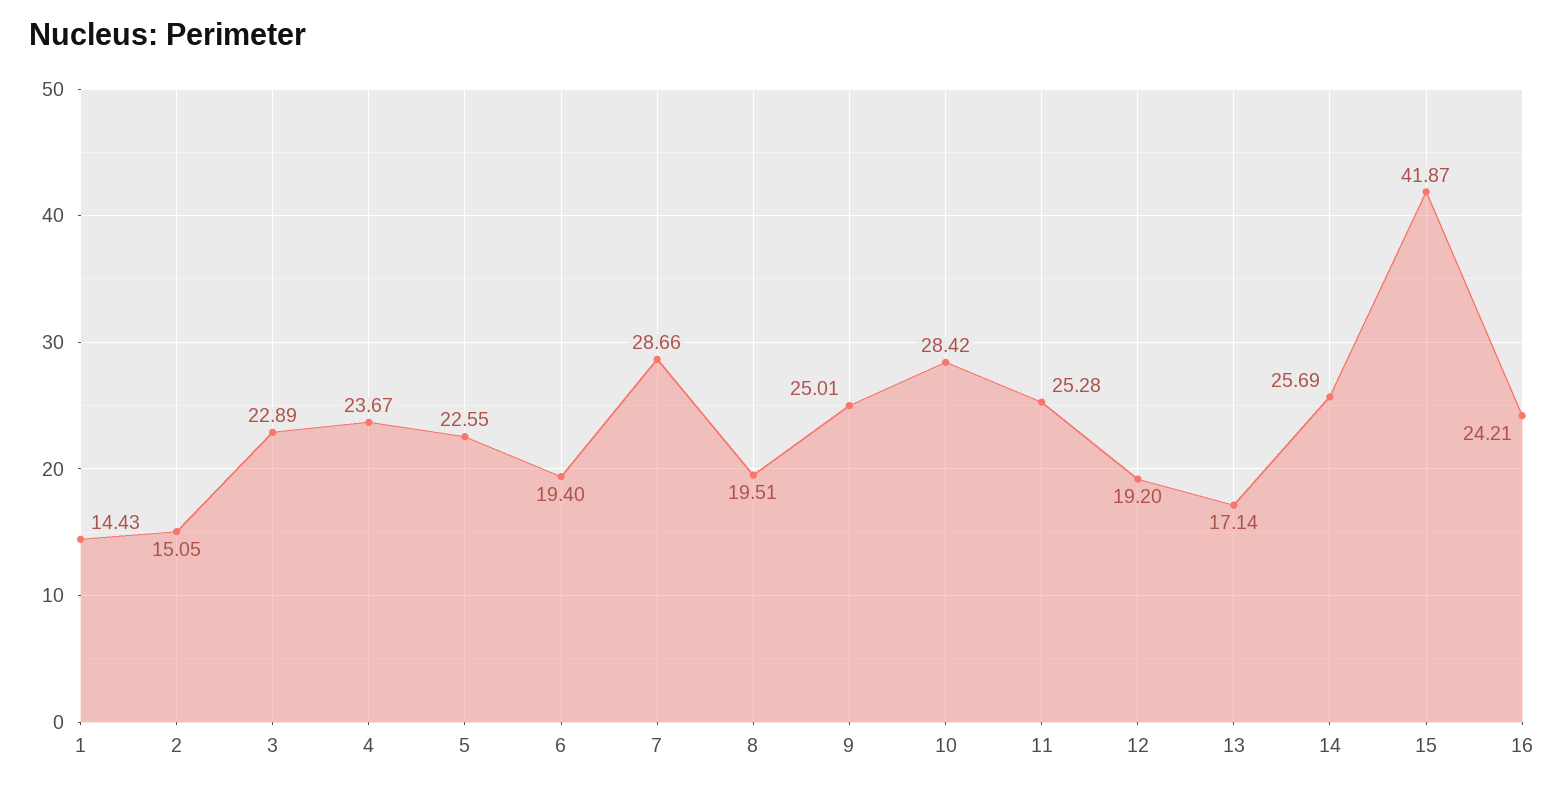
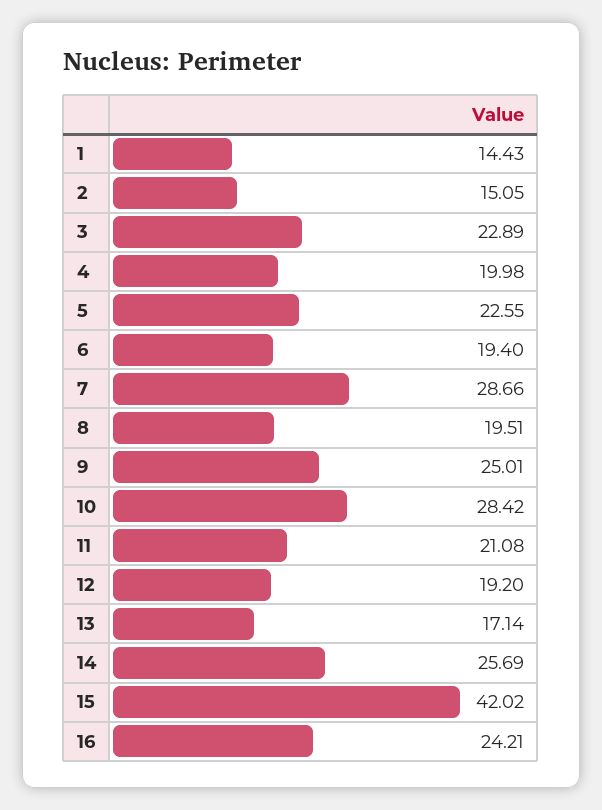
  {
    "1": 14.43,
    "2": 15.05,
    "3": 22.89,
-   "4": 23.67,
+   "4": 19.98,
    "5": 22.55,
    "6": 19.4,
    "7": 28.66,
    "8": 19.51,
    "9": 25.01,
    "10": 28.42,
-   "11": 25.28,
+   "11": 21.08,
    "12": 19.2,
    "13": 17.14,
    "14": 25.69,
-   "15": 41.87,
+   "15": 42.02,
    "16": 24.21
  }

